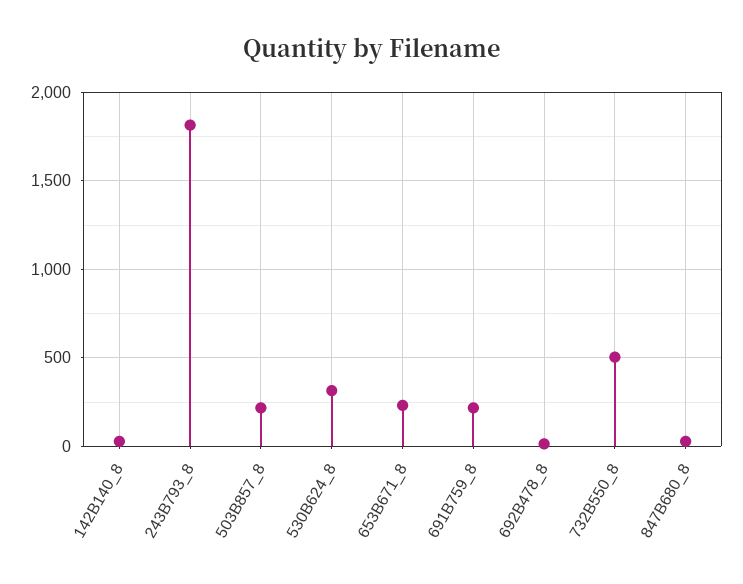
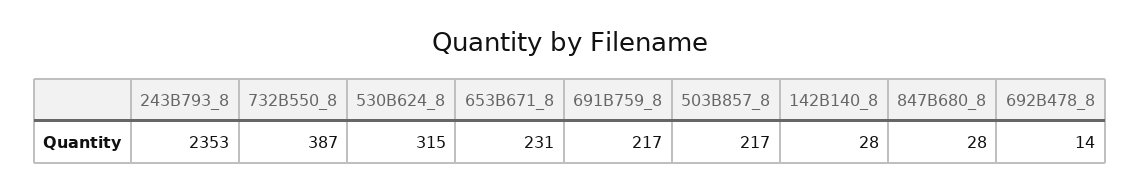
  {
    "142B140_8": 28,
-   "243B793_8": 1800,
+   "243B793_8": 2353,
    "503B857_8": 217,
    "530B624_8": 315,
    "653B671_8": 231,
    "691B759_8": 217,
    "692B478_8": 14,
-   "732B550_8": 500,
+   "732B550_8": 387,
    "847B680_8": 28
  }

